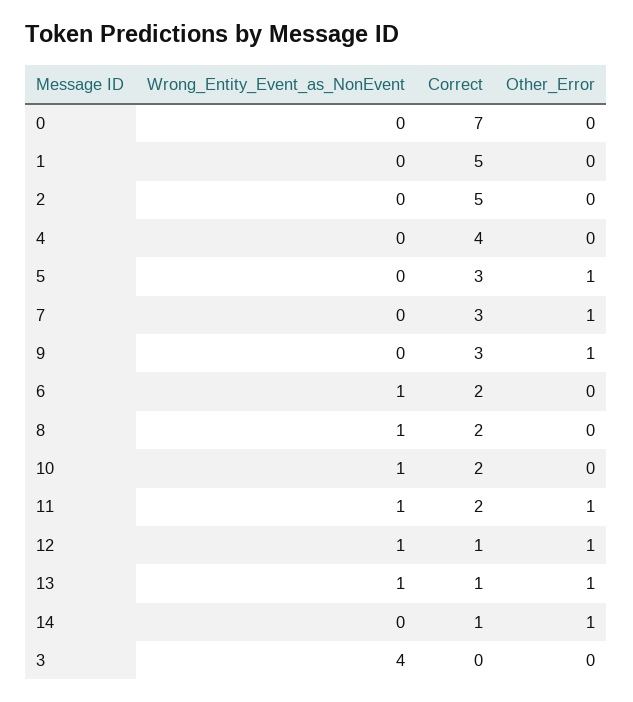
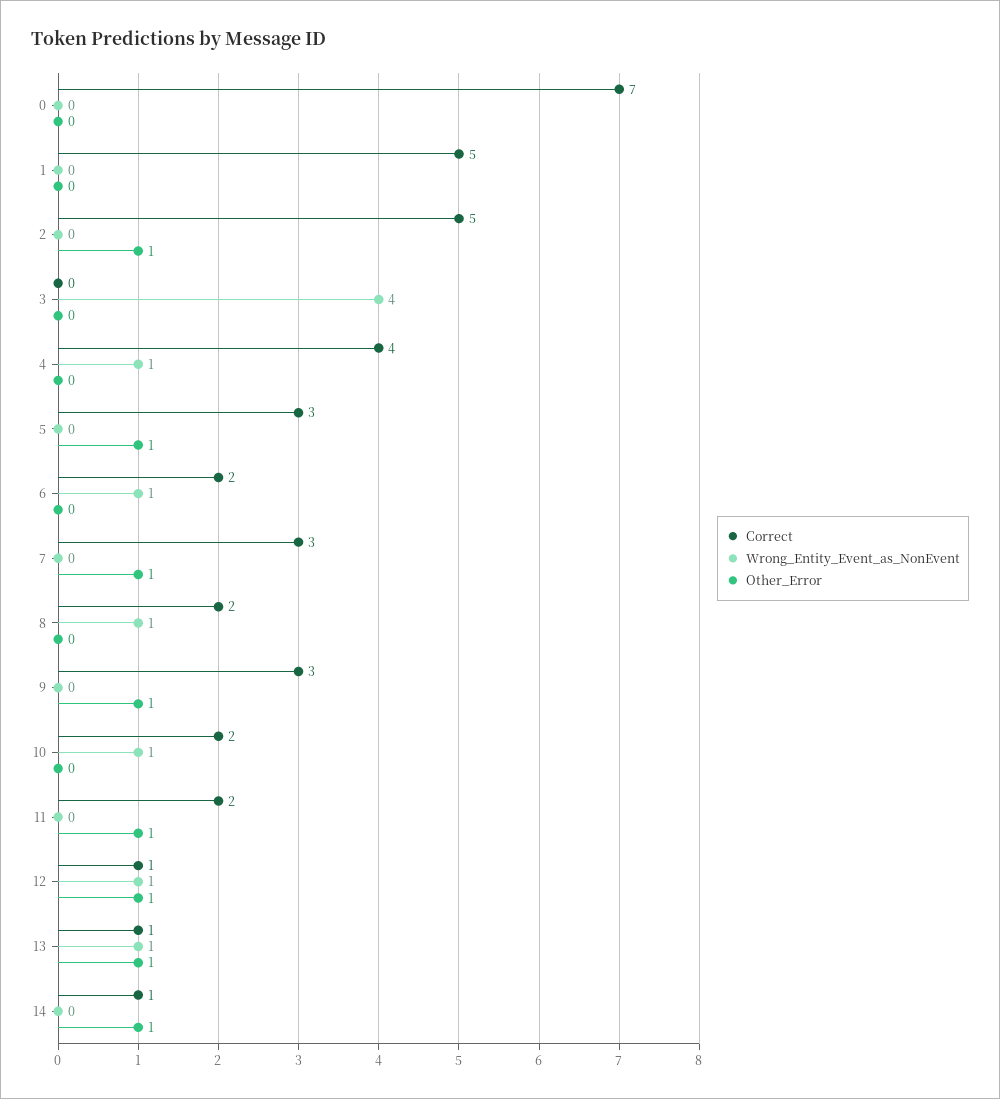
  {
    "Wrong_Entity_Event_as_NonEvent": {
      "0": 0,
      "1": 0,
      "2": 0,
-     "4": 0,
+     "4": 1,
      "5": 0,
      "7": 0,
      "9": 0,
      "6": 1,
      "8": 1,
      "10": 1,
-     "11": 1,
+     "11": 0,
      "12": 1,
      "13": 1,
      "14": 0,
      "3": 4
    },
    "Correct": {
      "0": 7,
      "1": 5,
      "2": 5,
      "4": 4,
      "5": 3,
      "7": 3,
      "9": 3,
      "6": 2,
      "8": 2,
      "10": 2,
      "11": 2,
      "12": 1,
      "13": 1,
      "14": 1,
      "3": 0
    },
    "Other_Error": {
      "0": 0,
      "1": 0,
-     "2": 0,
+     "2": 1,
      "4": 0,
      "5": 1,
      "7": 1,
      "9": 1,
      "6": 0,
      "8": 0,
      "10": 0,
      "11": 1,
      "12": 1,
      "13": 1,
      "14": 1,
      "3": 0
    }
  }

